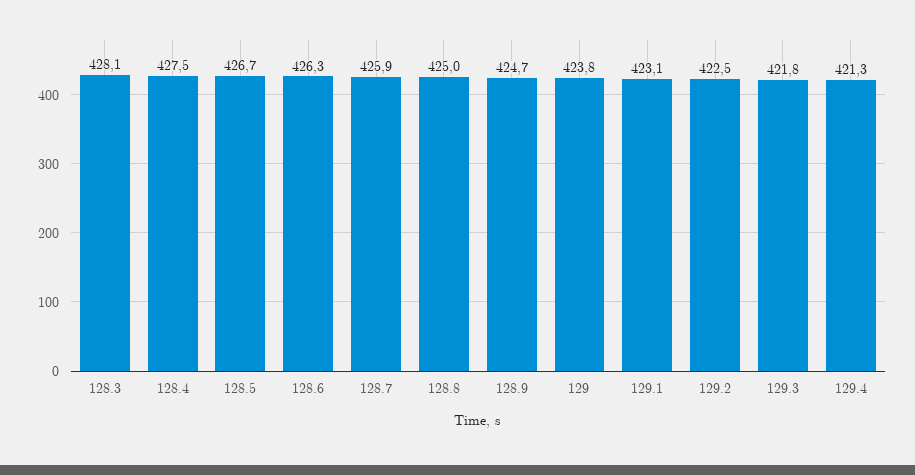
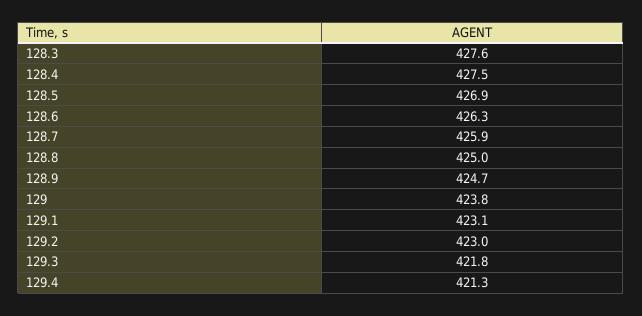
  {
-   "128.3": 428.1,
+   "128.3": 427.6,
    "128.4": 427.5,
-   "128.5": 426.7,
+   "128.5": 426.9,
    "128.6": 426.3,
    "128.7": 425.9,
    "128.8": 425,
    "128.9": 424.7,
    "129": 423.8,
    "129.1": 423.1,
-   "129.2": 422.5,
+   "129.2": 423,
    "129.3": 421.8,
    "129.4": 421.3
  }

